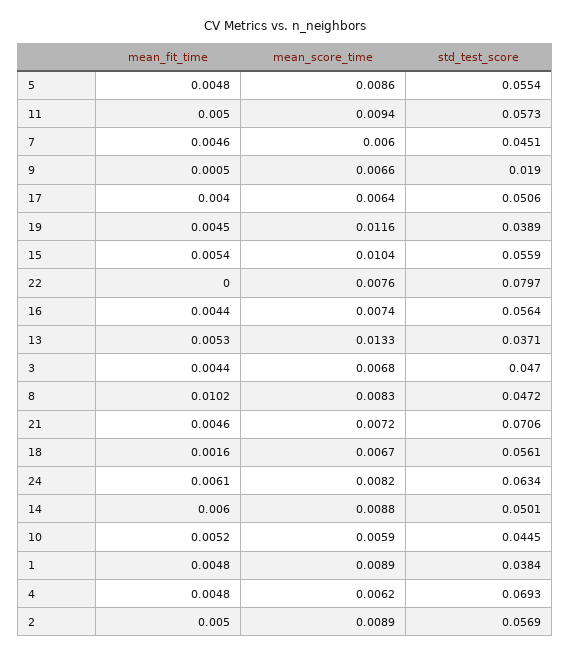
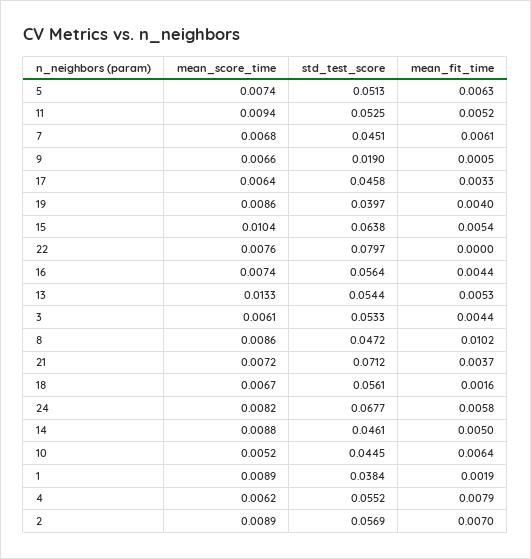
  {
    "mean_fit_time": {
-     "5": 0.0048,
+     "5": 0.0063,
-     "11": 0.005,
+     "11": 0.0052,
-     "7": 0.0046,
+     "7": 0.0061,
      "9": 0.0005,
-     "17": 0.004,
+     "17": 0.0033,
-     "19": 0.0045,
+     "19": 0.004,
      "15": 0.0054,
      "22": 0,
      "16": 0.0044,
      "13": 0.0053,
      "3": 0.0044,
      "8": 0.0102,
-     "21": 0.0046,
+     "21": 0.0037,
      "18": 0.0016,
-     "24": 0.0061,
+     "24": 0.0058,
-     "14": 0.006,
+     "14": 0.005,
-     "10": 0.0052,
+     "10": 0.0064,
-     "1": 0.0048,
+     "1": 0.0019,
-     "4": 0.0048,
+     "4": 0.0079,
-     "2": 0.005
+     "2": 0.007
    },
    "mean_score_time": {
-     "5": 0.0086,
+     "5": 0.0074,
      "11": 0.0094,
-     "7": 0.006,
+     "7": 0.0068,
      "9": 0.0066,
      "17": 0.0064,
-     "19": 0.0116,
+     "19": 0.0086,
      "15": 0.0104,
      "22": 0.0076,
      "16": 0.0074,
      "13": 0.0133,
-     "3": 0.0068,
+     "3": 0.0061,
-     "8": 0.0083,
+     "8": 0.0086,
      "21": 0.0072,
      "18": 0.0067,
      "24": 0.0082,
      "14": 0.0088,
-     "10": 0.0059,
+     "10": 0.0052,
      "1": 0.0089,
      "4": 0.0062,
      "2": 0.0089
    },
    "std_test_score": {
-     "5": 0.0554,
+     "5": 0.0513,
-     "11": 0.0573,
+     "11": 0.0525,
      "7": 0.0451,
      "9": 0.019,
-     "17": 0.0506,
+     "17": 0.0458,
-     "19": 0.0389,
+     "19": 0.0397,
-     "15": 0.0559,
+     "15": 0.0638,
      "22": 0.0797,
      "16": 0.0564,
-     "13": 0.0371,
+     "13": 0.0544,
-     "3": 0.047,
+     "3": 0.0533,
      "8": 0.0472,
-     "21": 0.0706,
+     "21": 0.0712,
      "18": 0.0561,
-     "24": 0.0634,
+     "24": 0.0677,
-     "14": 0.0501,
+     "14": 0.0461,
      "10": 0.0445,
      "1": 0.0384,
-     "4": 0.0693,
+     "4": 0.0552,
      "2": 0.0569
    }
  }

